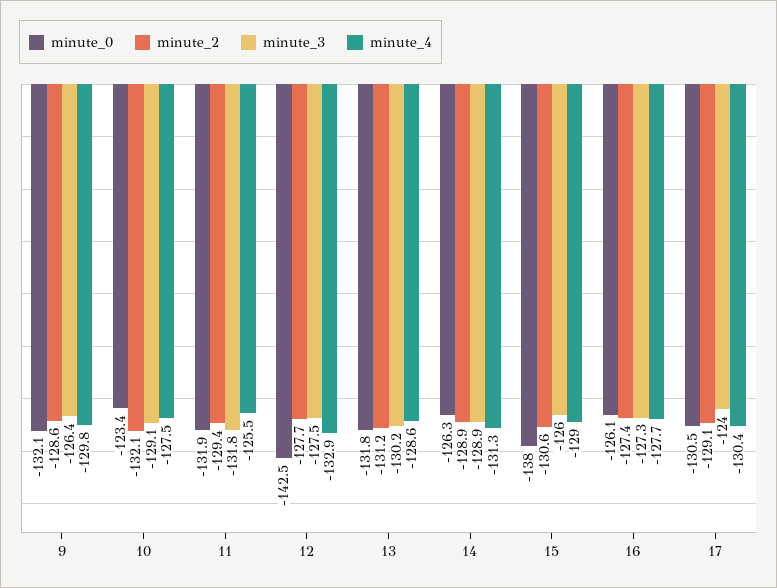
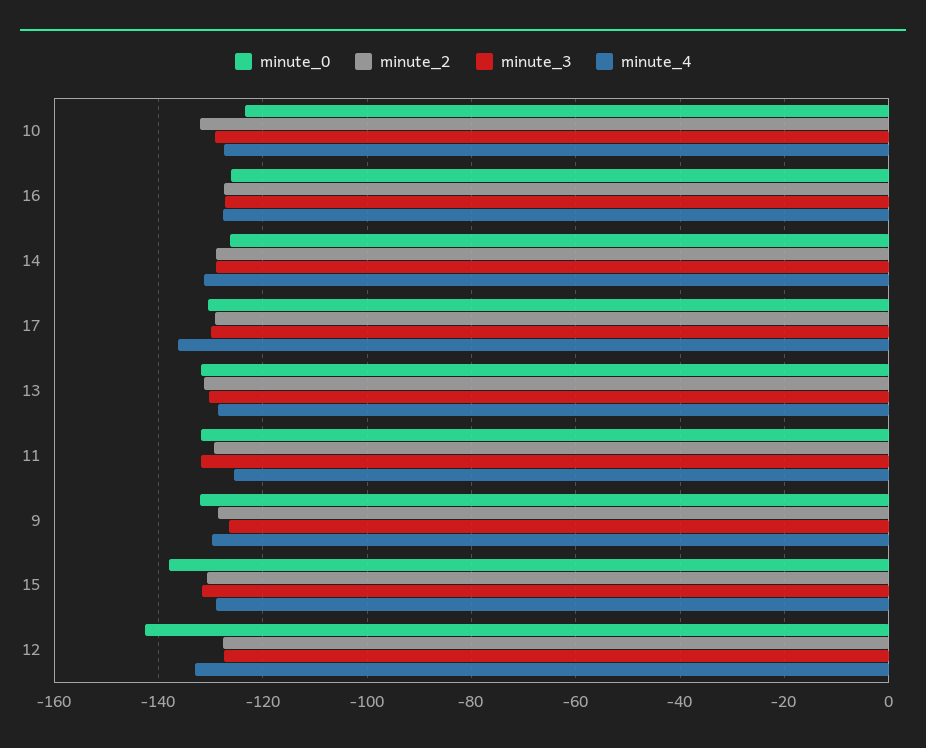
  {
    "minute_0": {
      "9": -132.1,
      "10": -123.4,
      "11": -131.9,
      "12": -142.5,
      "13": -131.8,
      "14": -126.3,
      "15": -138,
      "16": -126.1,
      "17": -130.5
    },
    "minute_2": {
      "9": -128.6,
      "10": -132.1,
      "11": -129.4,
      "12": -127.7,
      "13": -131.2,
      "14": -128.9,
      "15": -130.6,
      "16": -127.4,
      "17": -129.1
    },
    "minute_3": {
      "9": -126.4,
      "10": -129.1,
      "11": -131.8,
      "12": -127.5,
      "13": -130.2,
      "14": -128.9,
-     "15": -126,
+     "15": -132,
      "16": -127.3,
-     "17": -124
+     "17": -130
    },
    "minute_4": {
      "9": -129.8,
      "10": -127.5,
      "11": -125.5,
      "12": -132.9,
      "13": -128.6,
      "14": -131.3,
      "15": -129,
      "16": -127.7,
-     "17": -130.4
+     "17": -136
    }
  }

